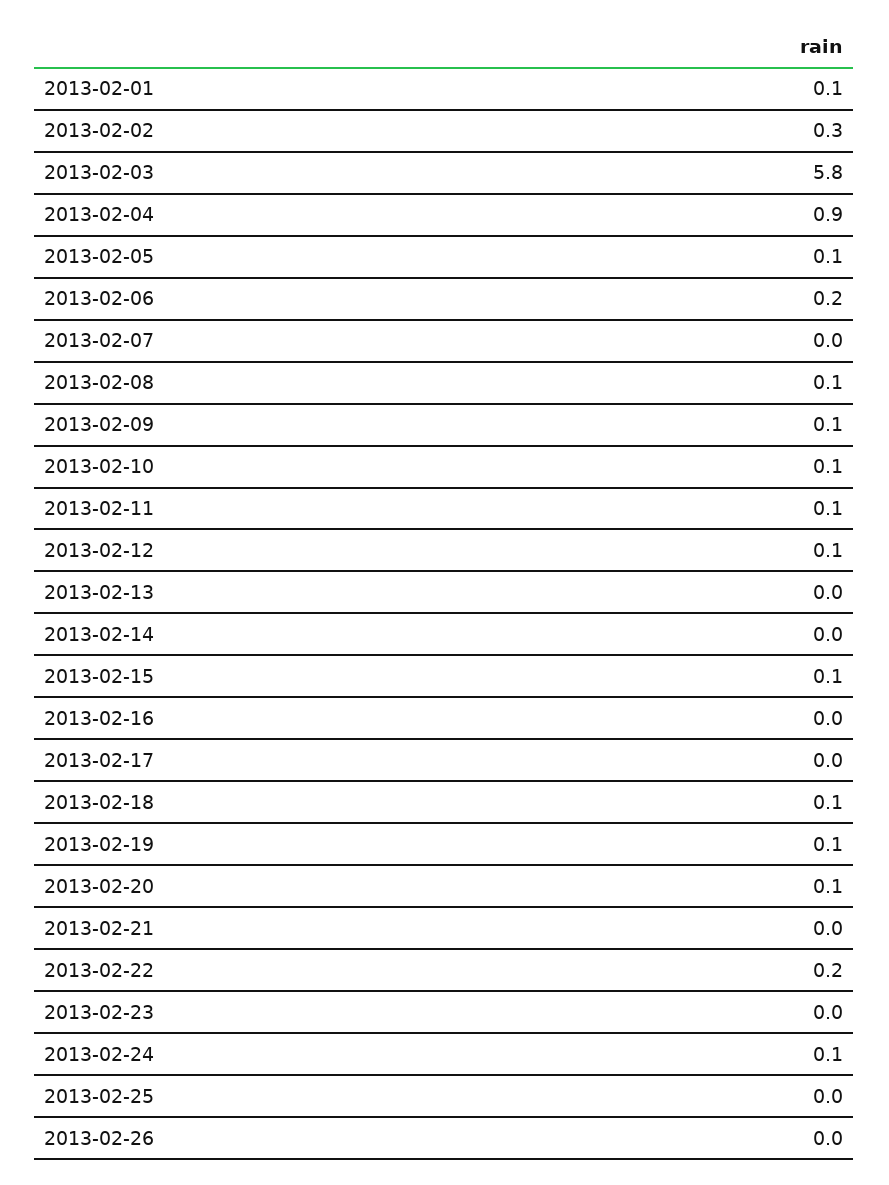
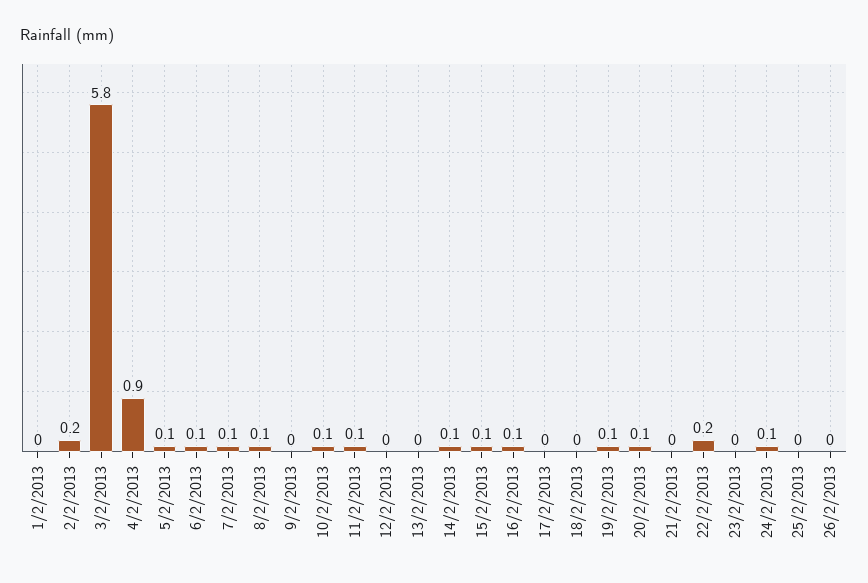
  {
-   "2013-02-01": 0.1,
+   "2013-02-01": 0,
-   "2013-02-02": 0.3,
+   "2013-02-02": 0.2,
    "2013-02-03": 5.8,
    "2013-02-04": 0.9,
    "2013-02-05": 0.1,
-   "2013-02-06": 0.2,
+   "2013-02-06": 0.1,
-   "2013-02-07": 0,
+   "2013-02-07": 0.1,
    "2013-02-08": 0.1,
-   "2013-02-09": 0.1,
+   "2013-02-09": 0,
    "2013-02-10": 0.1,
    "2013-02-11": 0.1,
-   "2013-02-12": 0.1,
+   "2013-02-12": 0,
    "2013-02-13": 0,
-   "2013-02-14": 0,
+   "2013-02-14": 0.1,
    "2013-02-15": 0.1,
-   "2013-02-16": 0,
+   "2013-02-16": 0.1,
    "2013-02-17": 0,
-   "2013-02-18": 0.1,
+   "2013-02-18": 0,
    "2013-02-19": 0.1,
    "2013-02-20": 0.1,
    "2013-02-21": 0,
    "2013-02-22": 0.2,
    "2013-02-23": 0,
    "2013-02-24": 0.1,
    "2013-02-25": 0,
    "2013-02-26": 0
  }

